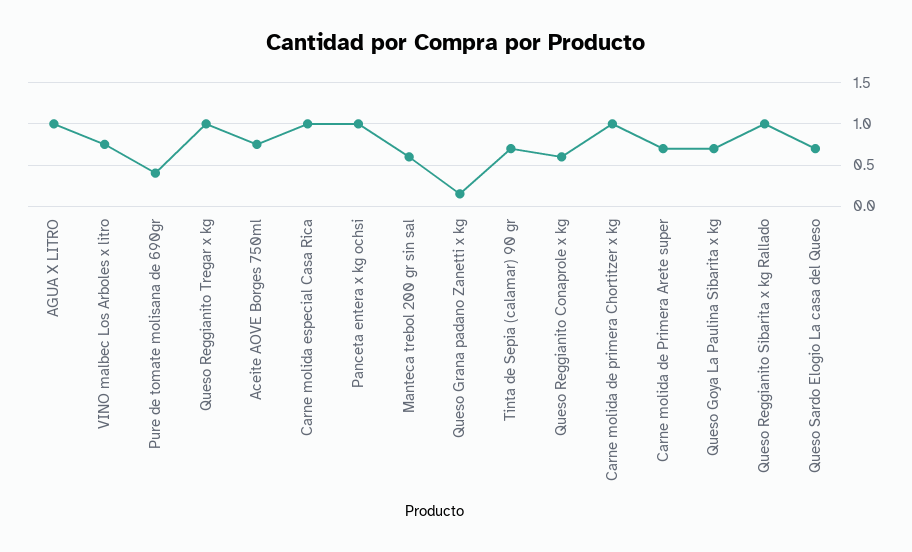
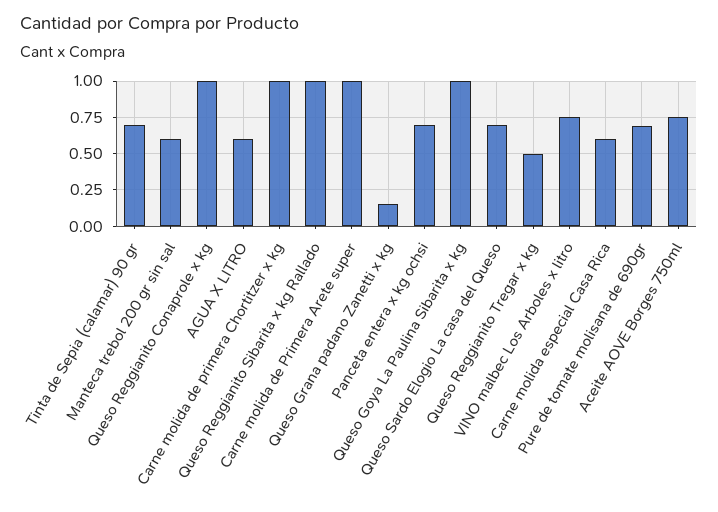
  {
-   "AGUA X LITRO": 1,
+   "AGUA X LITRO": 0.6,
    "VINO malbec Los Arboles x litro": 0.75,
-   "Pure de tomate molisana de 690gr": 0.4,
+   "Pure de tomate molisana de 690gr": 0.7,
-   "Queso Reggianito Tregar x kg": 1,
+   "Queso Reggianito Tregar x kg": 0.5,
    "Aceite AOVE Borges 750ml": 0.75,
-   "Carne molida especial Casa Rica": 1,
+   "Carne molida especial Casa Rica": 0.6,
-   "Panceta entera x kg ochsi": 1,
+   "Panceta entera x kg ochsi": 0.7,
    "Manteca trebol 200 gr sin sal": 0.6,
    "Queso Grana padano Zanetti x kg": 0.15,
    "Tinta de Sepia (calamar) 90 gr": 0.7,
-   "Queso Reggianito Conaprole x kg": 0.6,
+   "Queso Reggianito Conaprole x kg": 1,
    "Carne molida de primera Chortitzer x kg": 1,
-   "Carne molida de Primera Arete super": 0.7,
+   "Carne molida de Primera Arete super": 1,
-   "Queso Goya La Paulina Sibarita x kg": 0.7,
+   "Queso Goya La Paulina Sibarita x kg": 1,
    "Queso Reggianito Sibarita x kg Rallado": 1,
    "Queso Sardo Elogio La casa del Queso": 0.7
  }

